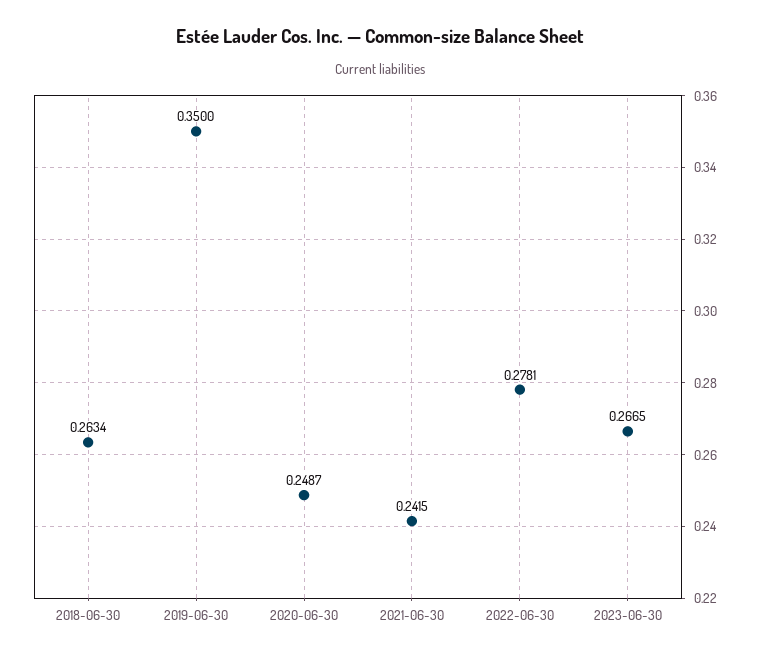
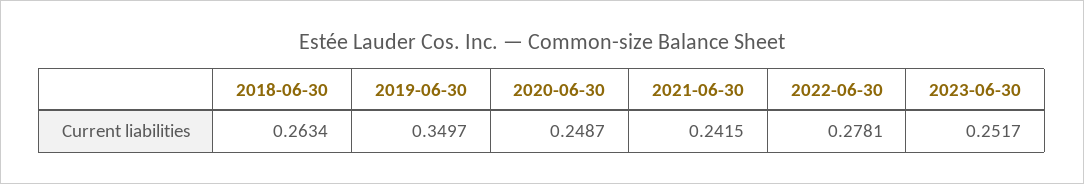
  {
    "2018-06-30": 0.2634,
-   "2019-06-30": 0.35,
+   "2019-06-30": 0.3497,
    "2020-06-30": 0.2487,
    "2021-06-30": 0.2415,
    "2022-06-30": 0.2781,
-   "2023-06-30": 0.2665
+   "2023-06-30": 0.2517
  }

